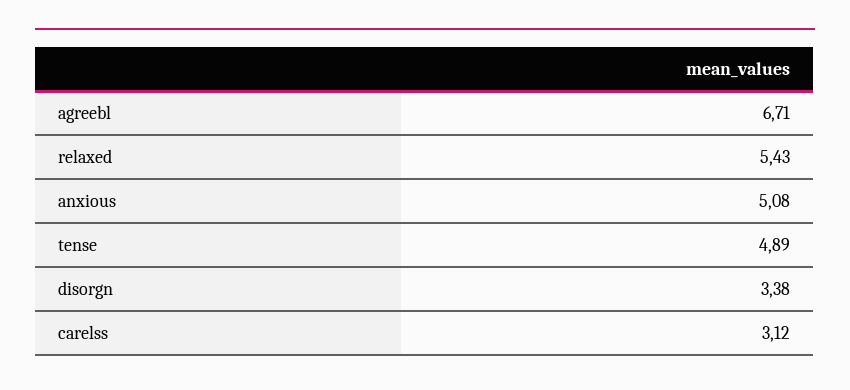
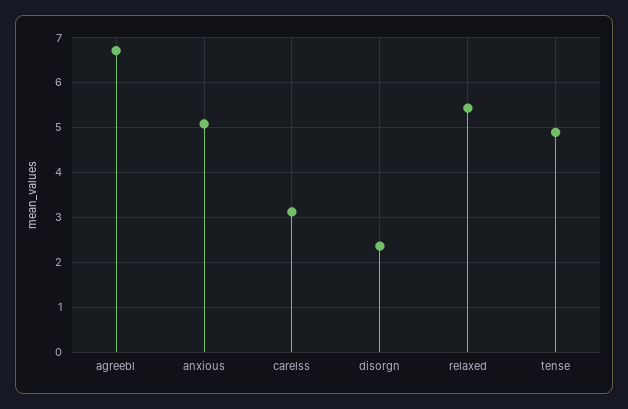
  {
    "agreebl": 6.71,
    "relaxed": 5.43,
    "anxious": 5.08,
    "tense": 4.89,
-   "disorgn": 3.38,
+   "disorgn": 2.4,
    "carelss": 3.12
  }

